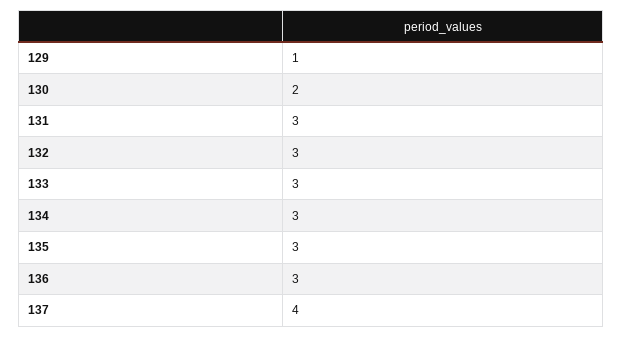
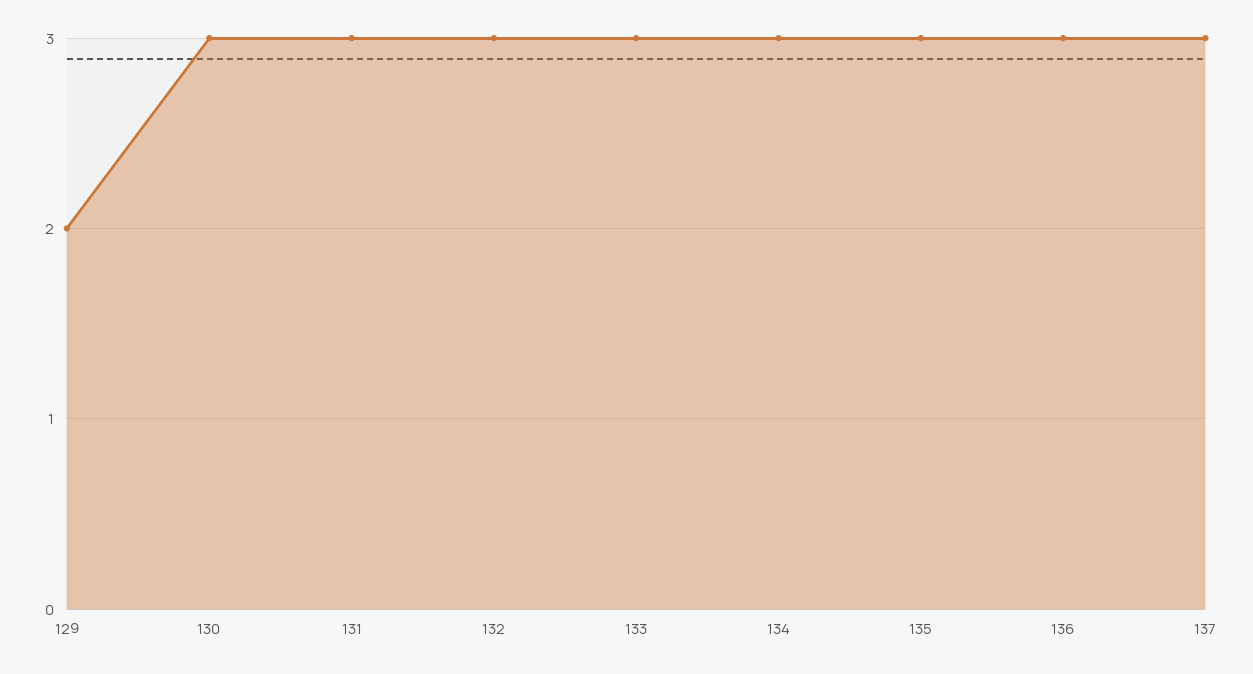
  {
-   "129": 1,
+   "129": 2,
-   "130": 2,
+   "130": 3,
    "131": 3,
    "132": 3,
    "133": 3,
    "134": 3,
    "135": 3,
    "136": 3,
-   "137": 4
+   "137": 3
  }

